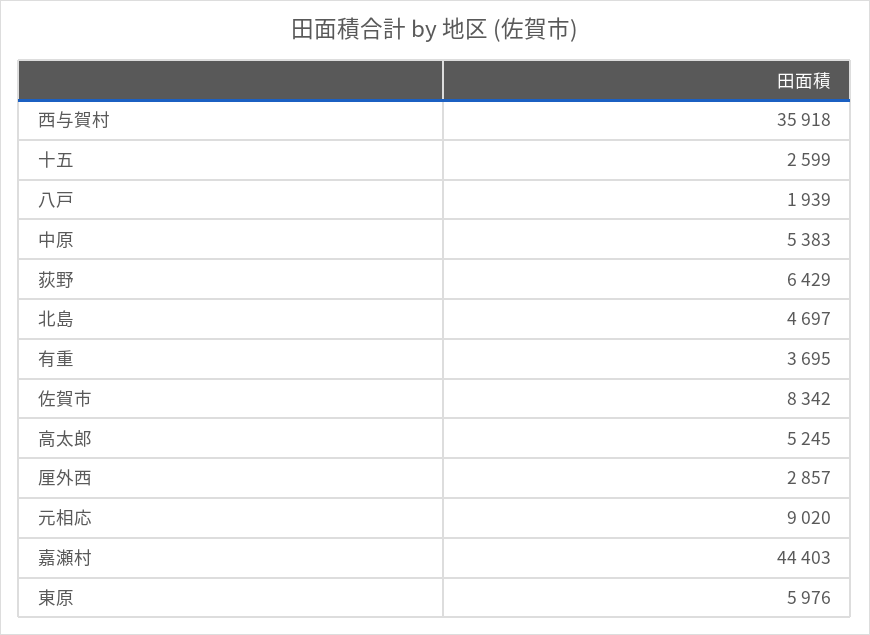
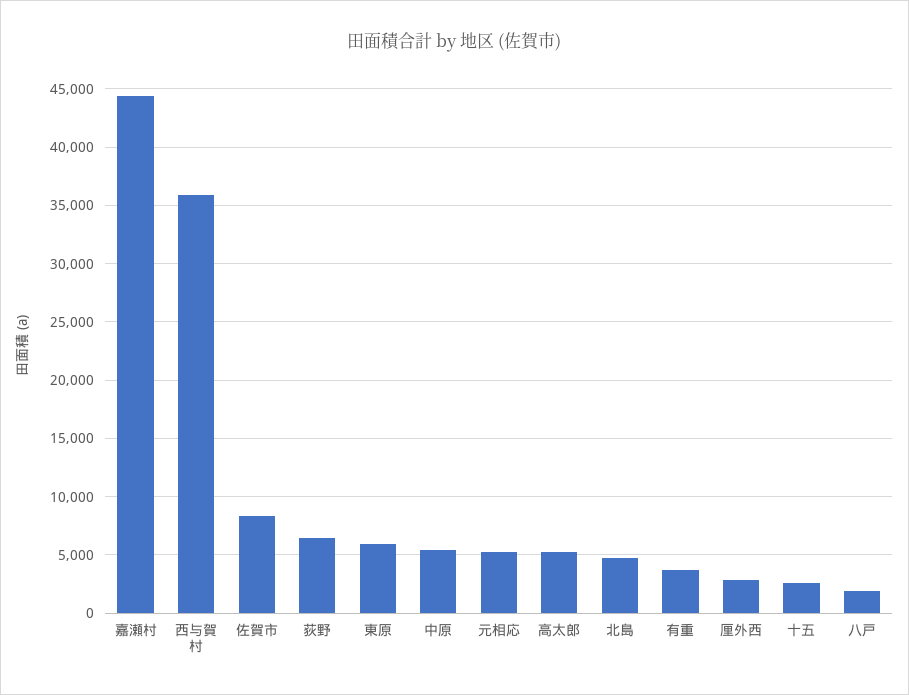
  {
    "西与賀村": 35918,
    "十五": 2599,
    "八戸": 1939,
    "中原": 5383,
    "荻野": 6429,
    "北島": 4697,
    "有重": 3695,
    "佐賀市": 8342,
    "高太郎": 5245,
    "厘外西": 2857,
-   "元相応": 9020,
+   "元相応": 5000,
    "嘉瀬村": 44403,
    "東原": 5976
  }

